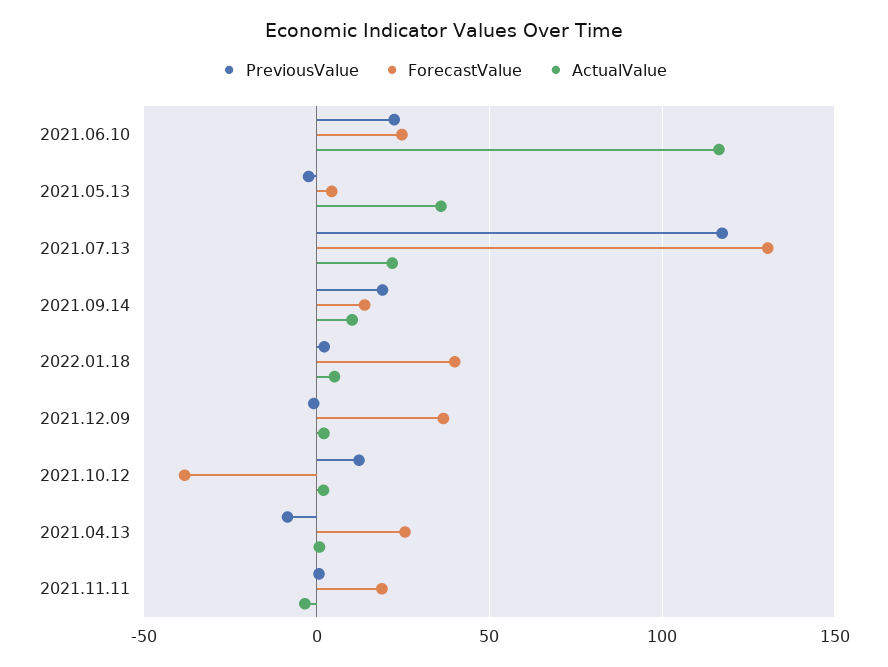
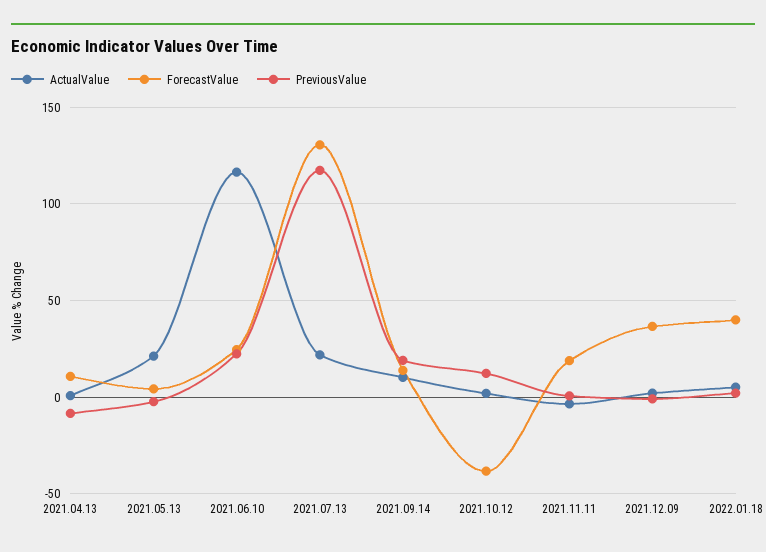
  {
    "PreviousValue": {
      "2021.06.10": 25,
      "2021.05.13": 0,
      "2021.07.13": 115,
      "2021.09.14": 20,
      "2022.01.18": 0,
      "2021.12.09": 0,
      "2021.10.12": 10,
      "2021.04.13": -10,
      "2021.11.11": 0
    },
    "ForecastValue": {
      "2021.06.10": 25,
      "2021.05.13": 5,
      "2021.07.13": 130,
      "2021.09.14": 15,
      "2022.01.18": 40,
      "2021.12.09": 35,
      "2021.10.12": -40,
-     "2021.04.13": 25,
+     "2021.04.13": 10,
      "2021.11.11": 20
    },
    "ActualValue": {
      "2021.06.10": 115,
-     "2021.05.13": 35,
+     "2021.05.13": 20,
      "2021.07.13": 20,
      "2021.09.14": 10,
      "2022.01.18": 5,
      "2021.12.09": 0,
      "2021.10.12": 0,
      "2021.04.13": 0,
      "2021.11.11": -5
    }
  }

